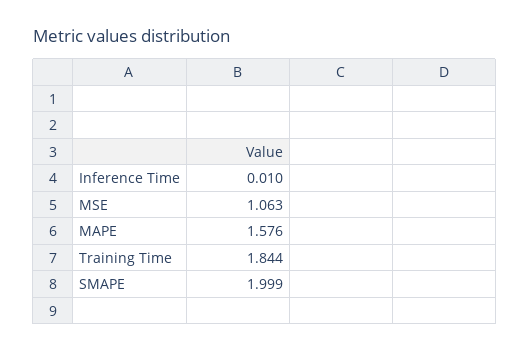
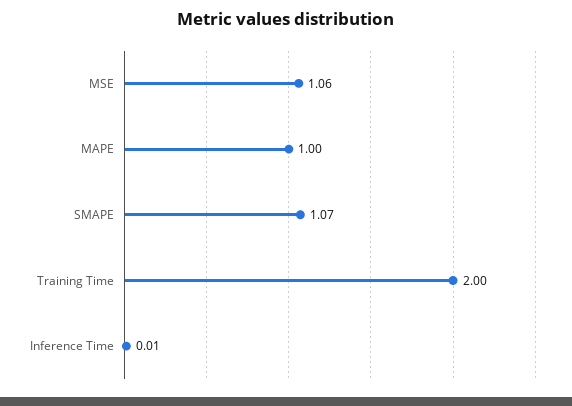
  {
    "Inference Time": 0.01,
    "MSE": 1.063,
-   "MAPE": 1.576,
+   "MAPE": 1,
-   "Training Time": 1.844,
+   "Training Time": 2,
-   "SMAPE": 1.999
+   "SMAPE": 1.07
  }

